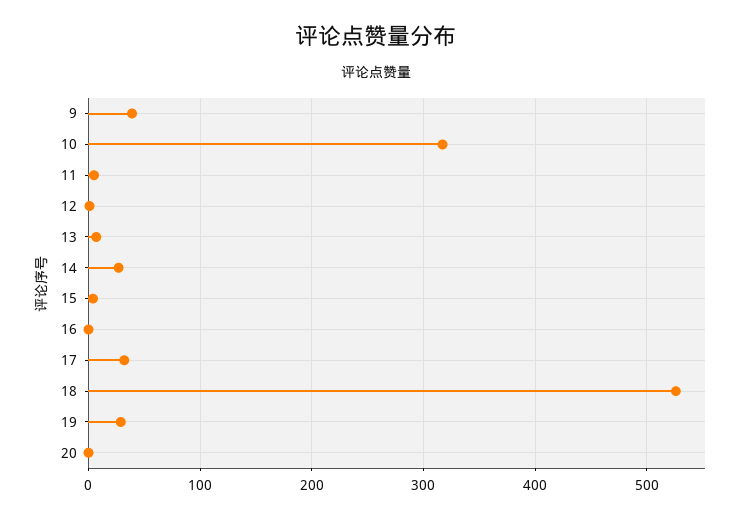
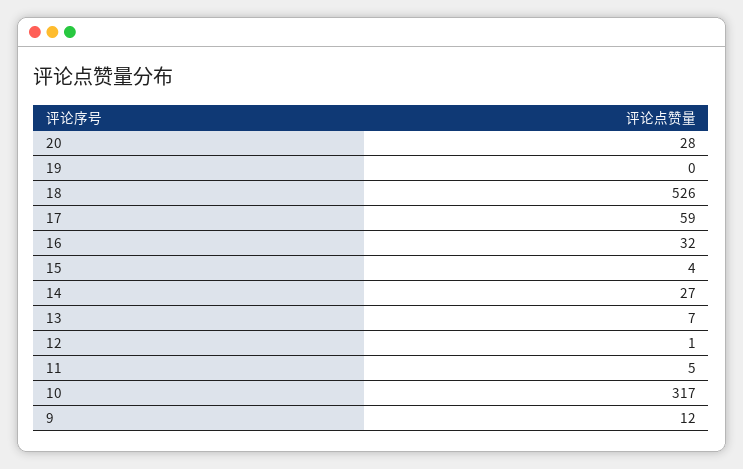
  {
-   "9": 40,
+   "9": 12,
    "10": 317,
    "11": 5,
    "12": 1,
    "13": 7,
    "14": 27,
    "15": 4,
-   "16": 0,
+   "16": 32,
-   "17": 30,
+   "17": 59,
    "18": 526,
-   "19": 30,
+   "19": 0,
-   "20": 0
+   "20": 28
  }

